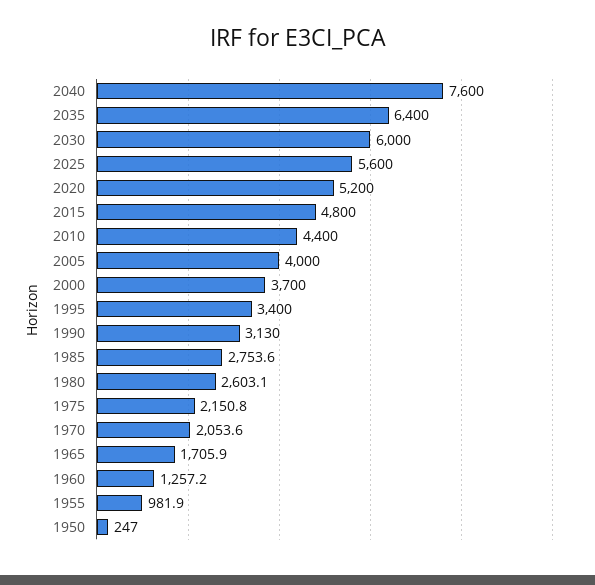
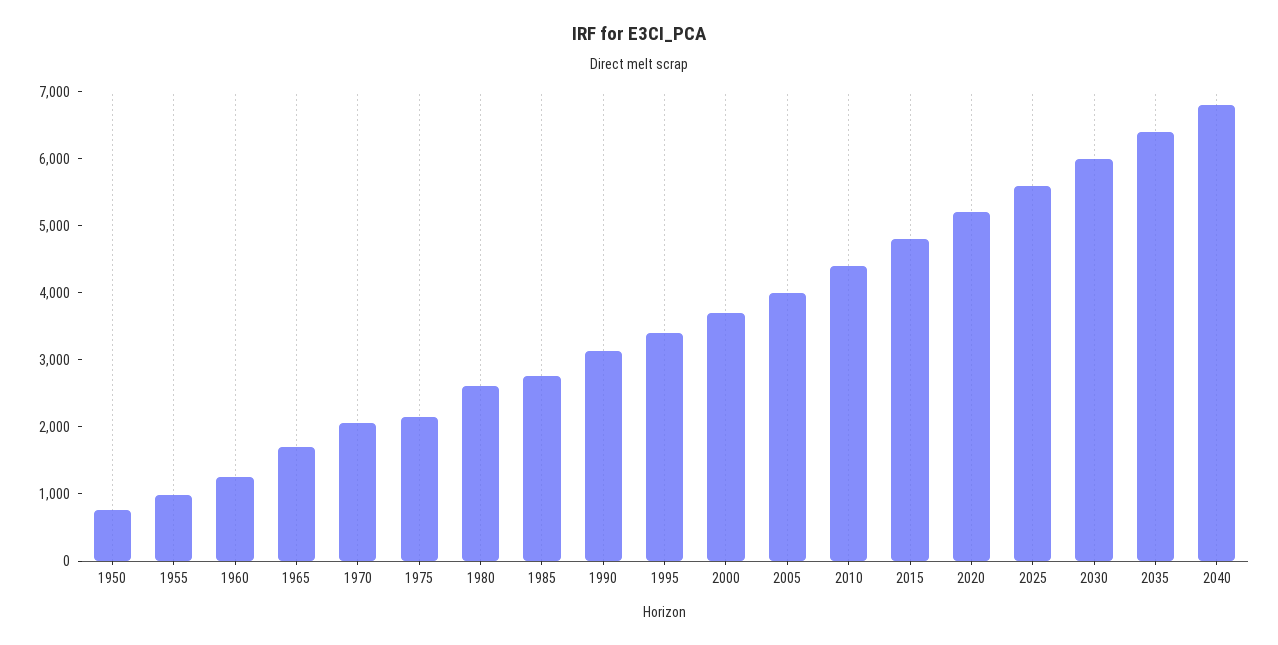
  {
-   "2040": 7600,
+   "2040": 6800,
    "2035": 6400,
    "2030": 6000,
    "2025": 5600,
    "2020": 5200,
    "2015": 4800,
    "2010": 4400,
    "2005": 4000,
    "2000": 3700,
    "1995": 3400,
    "1990": 3130,
    "1985": 2753.6,
    "1980": 2603.1,
    "1975": 2150.8,
    "1970": 2053.6,
    "1965": 1705.9,
    "1960": 1257.2,
    "1955": 981.9,
-   "1950": 247
+   "1950": 800
  }

